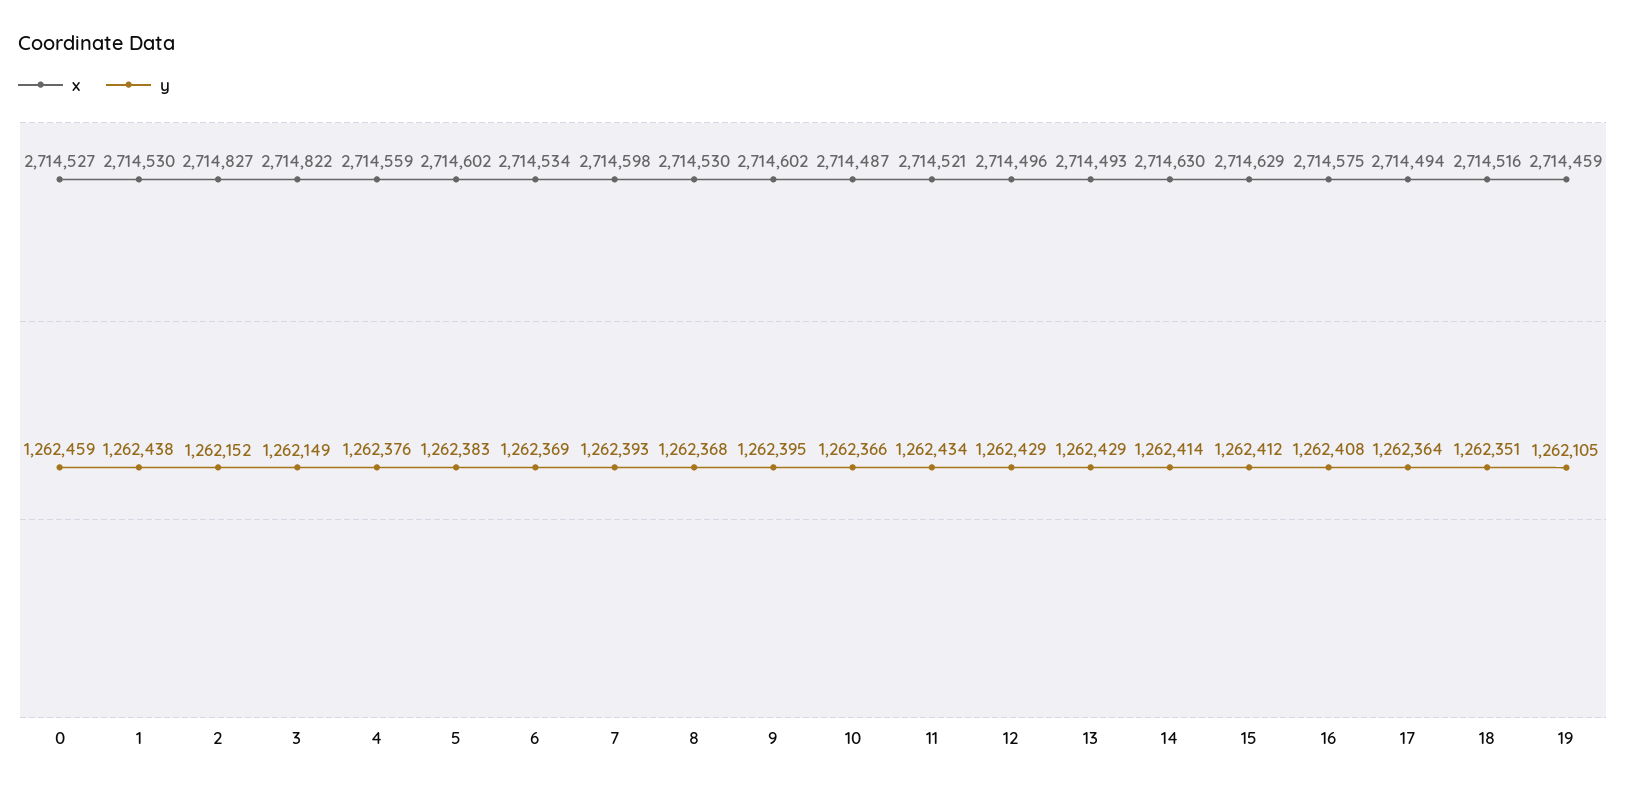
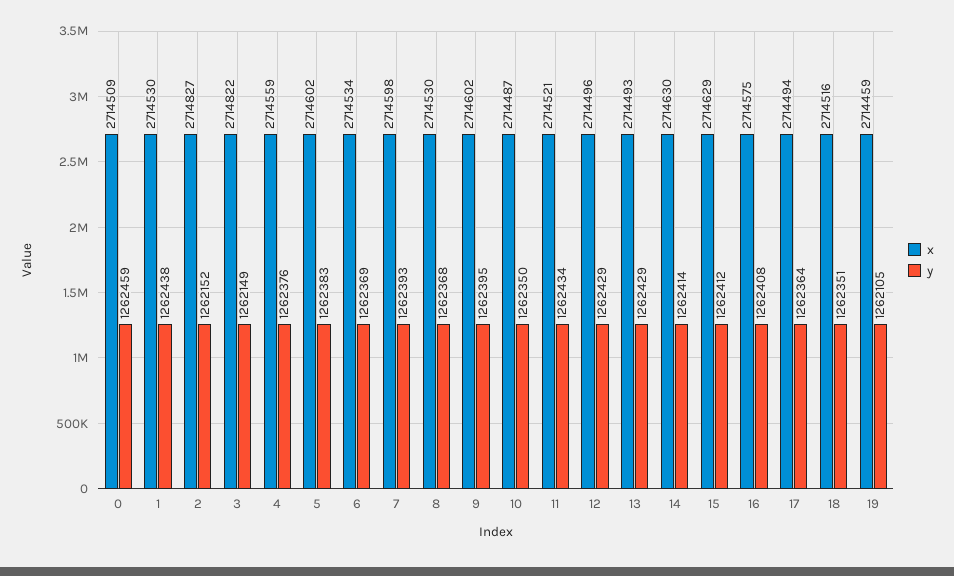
  {
    "x": {
-     "0": 2714527,
+     "0": 2714509,
      "1": 2714530,
      "2": 2714827,
      "3": 2714822,
      "4": 2714559,
      "5": 2714602,
      "6": 2714534,
      "7": 2714598,
      "8": 2714530,
      "9": 2714602,
      "10": 2714487,
      "11": 2714521,
      "12": 2714496,
      "13": 2714493,
      "14": 2714630,
      "15": 2714629,
      "16": 2714575,
      "17": 2714494,
      "18": 2714516,
      "19": 2714459
    },
    "y": {
      "0": 1262459,
      "1": 1262438,
      "2": 1262152,
      "3": 1262149,
      "4": 1262376,
      "5": 1262383,
      "6": 1262369,
      "7": 1262393,
      "8": 1262368,
      "9": 1262395,
-     "10": 1262366,
+     "10": 1262350,
      "11": 1262434,
      "12": 1262429,
      "13": 1262429,
      "14": 1262414,
      "15": 1262412,
      "16": 1262408,
      "17": 1262364,
      "18": 1262351,
      "19": 1262105
    }
  }

